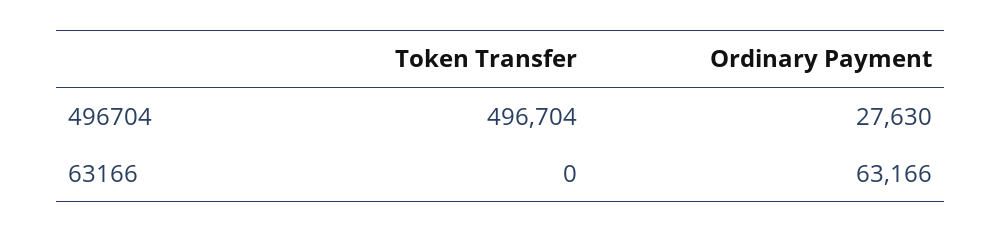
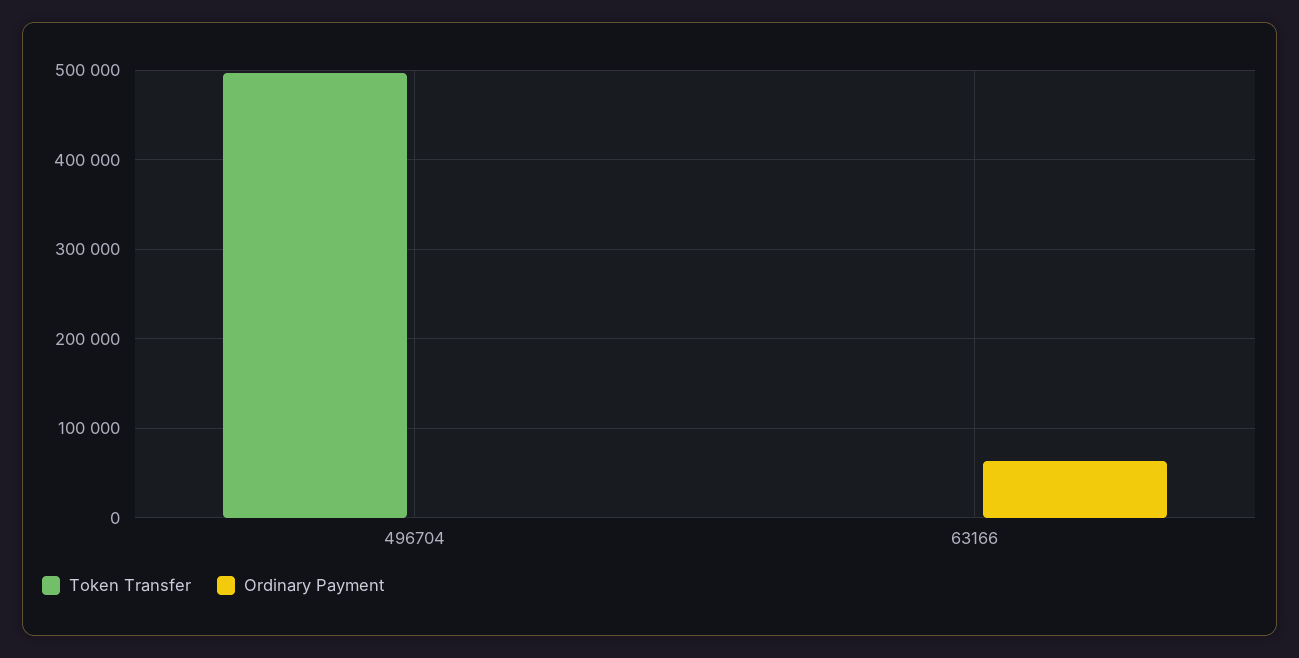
  {
    "Token Transfer": {
      "496704": 496704,
      "63166": 0
    },
    "Ordinary Payment": {
-     "496704": 27630,
+     "496704": 0,
      "63166": 63166
    }
  }

